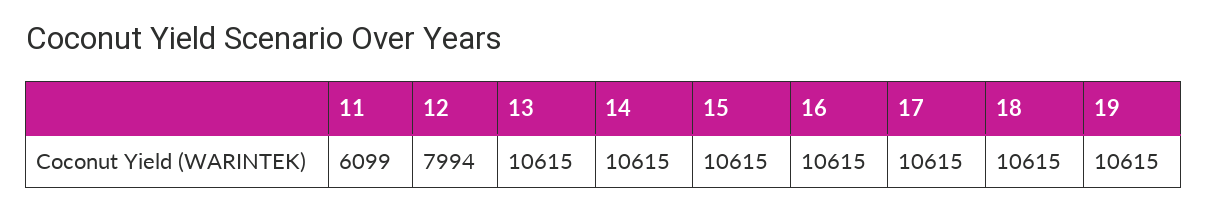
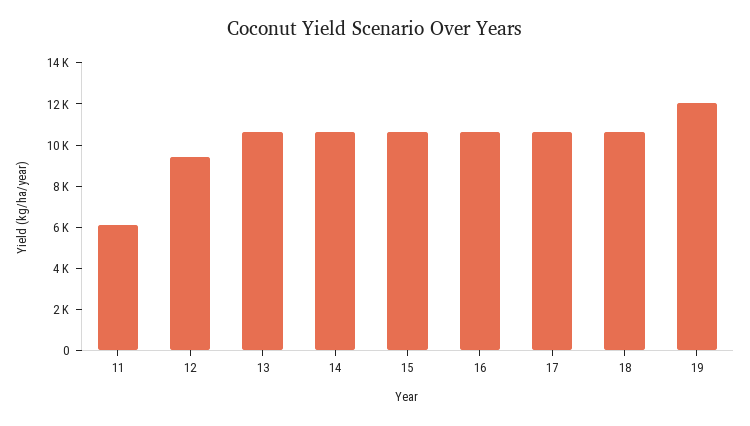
  {
    "11": 6099,
-   "12": 7994,
+   "12": 9500,
    "13": 10615,
    "14": 10615,
    "15": 10615,
    "16": 10615,
    "17": 10615,
    "18": 10615,
-   "19": 10615
+   "19": 12000
  }

